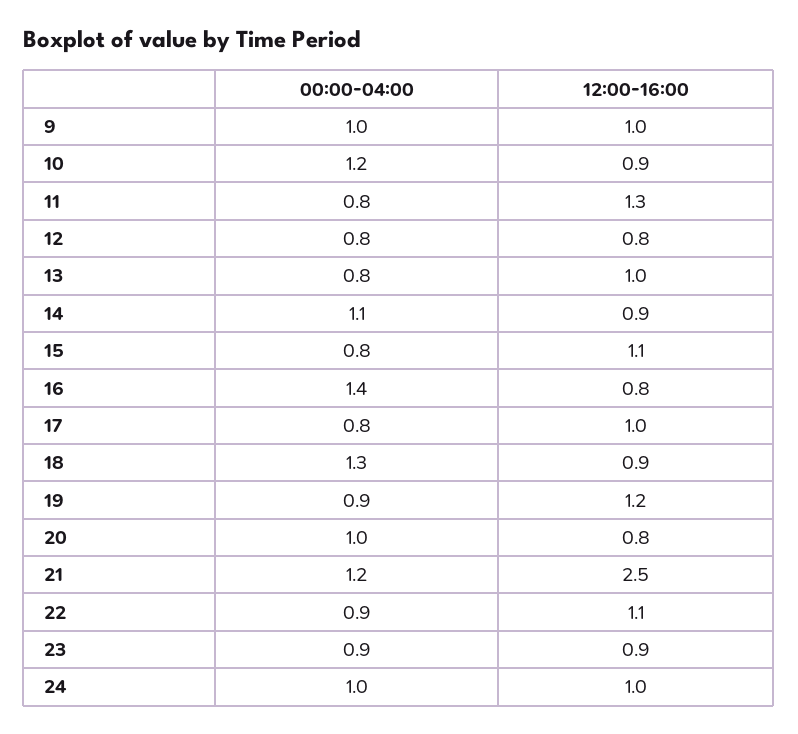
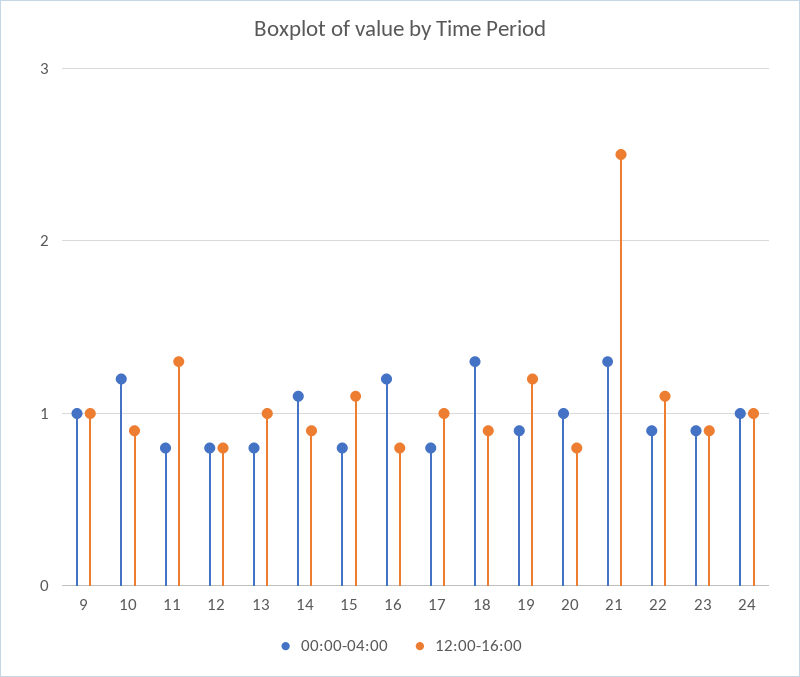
  {
    "00:00-04:00": {
      "9": 1,
      "10": 1.2,
      "11": 0.8,
      "12": 0.8,
      "13": 0.8,
      "14": 1.1,
      "15": 0.8,
-     "16": 1.4,
+     "16": 1.2,
      "17": 0.8,
      "18": 1.3,
      "19": 0.9,
      "20": 1,
-     "21": 1.2,
+     "21": 1.3,
      "22": 0.9,
      "23": 0.9,
      "24": 1
    },
    "12:00-16:00": {
      "9": 1,
      "10": 0.9,
      "11": 1.3,
      "12": 0.8,
      "13": 1,
      "14": 0.9,
      "15": 1.1,
      "16": 0.8,
      "17": 1,
      "18": 0.9,
      "19": 1.2,
      "20": 0.8,
      "21": 2.5,
      "22": 1.1,
      "23": 0.9,
      "24": 1
    }
  }

